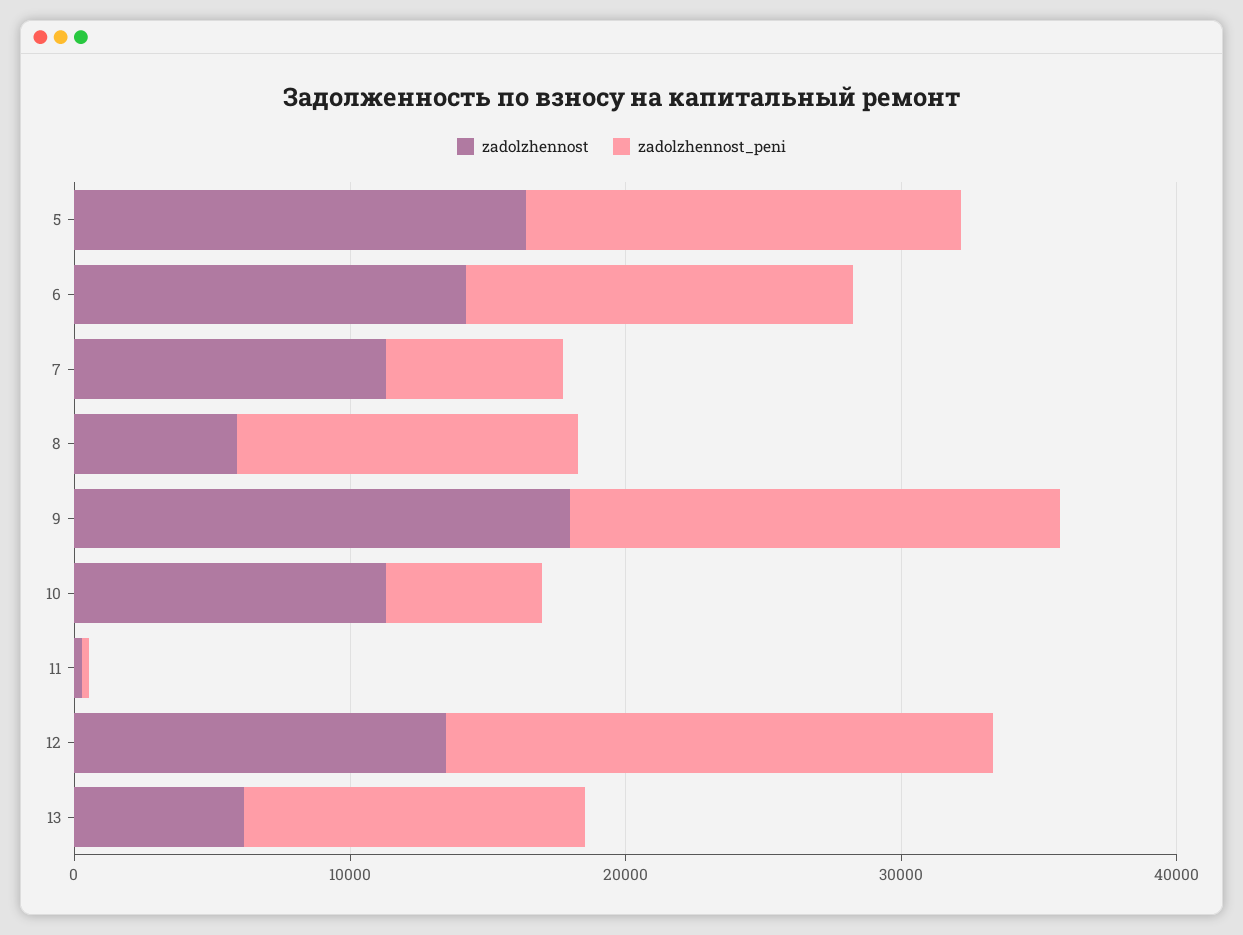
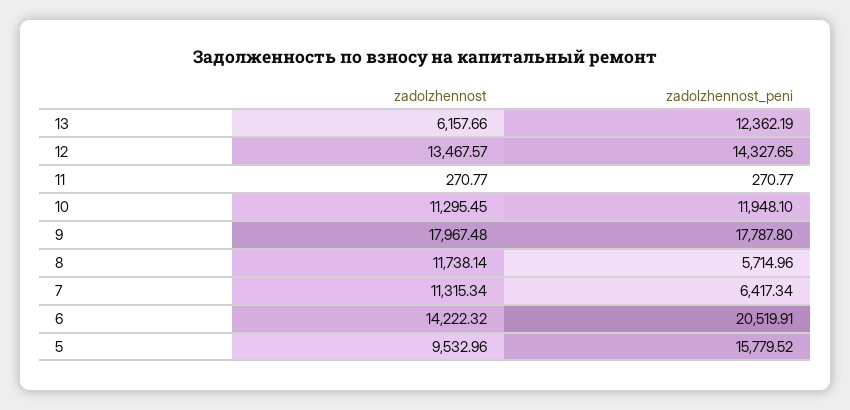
  {
    "zadolzhennost": {
-     "5": 16000,
+     "5": 9532.96,
      "6": 14222.32,
      "7": 11315.34,
-     "8": 6000,
+     "8": 11738.14,
      "9": 17967.48,
      "10": 11295.45,
      "11": 270.77,
      "12": 13467.57,
      "13": 6157.66
    },
    "zadolzhennost_peni": {
      "5": 15779.52,
-     "6": 14000,
+     "6": 20519.91,
      "7": 6417.34,
-     "8": 12000,
+     "8": 5714.96,
      "9": 17787.8,
-     "10": 6000,
+     "10": 11948.1,
      "11": 270.77,
-     "12": 20000,
+     "12": 14327.65,
      "13": 12362.19
    }
  }

